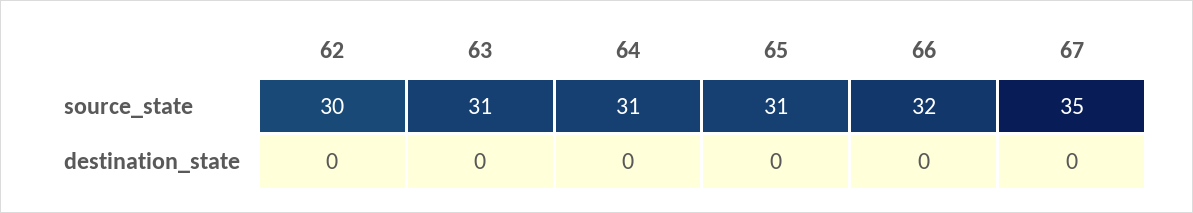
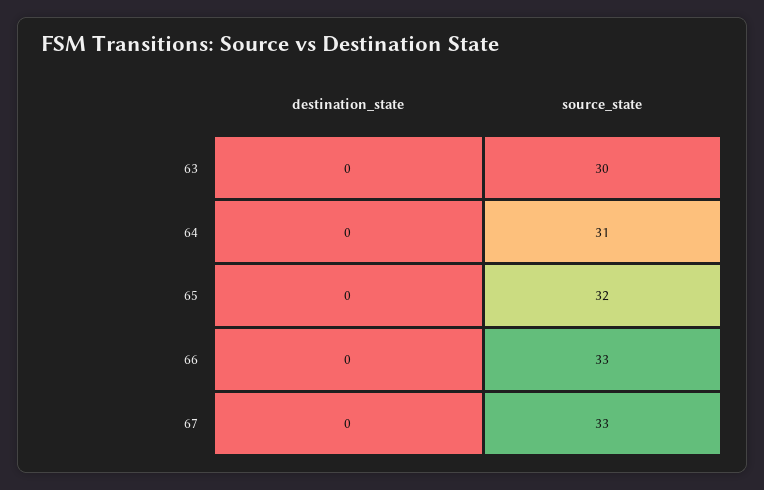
  {
-   "62": {
-     "source_state": 30,
-     "destination_state": 0
-   },
    "63": {
-     "source_state": 31,
+     "source_state": 30,
      "destination_state": 0
    },
    "64": {
      "source_state": 31,
      "destination_state": 0
    },
    "65": {
-     "source_state": 31,
+     "source_state": 32,
      "destination_state": 0
    },
    "66": {
-     "source_state": 32,
+     "source_state": 33,
      "destination_state": 0
    },
    "67": {
-     "source_state": 35,
+     "source_state": 33,
      "destination_state": 0
    }
  }

